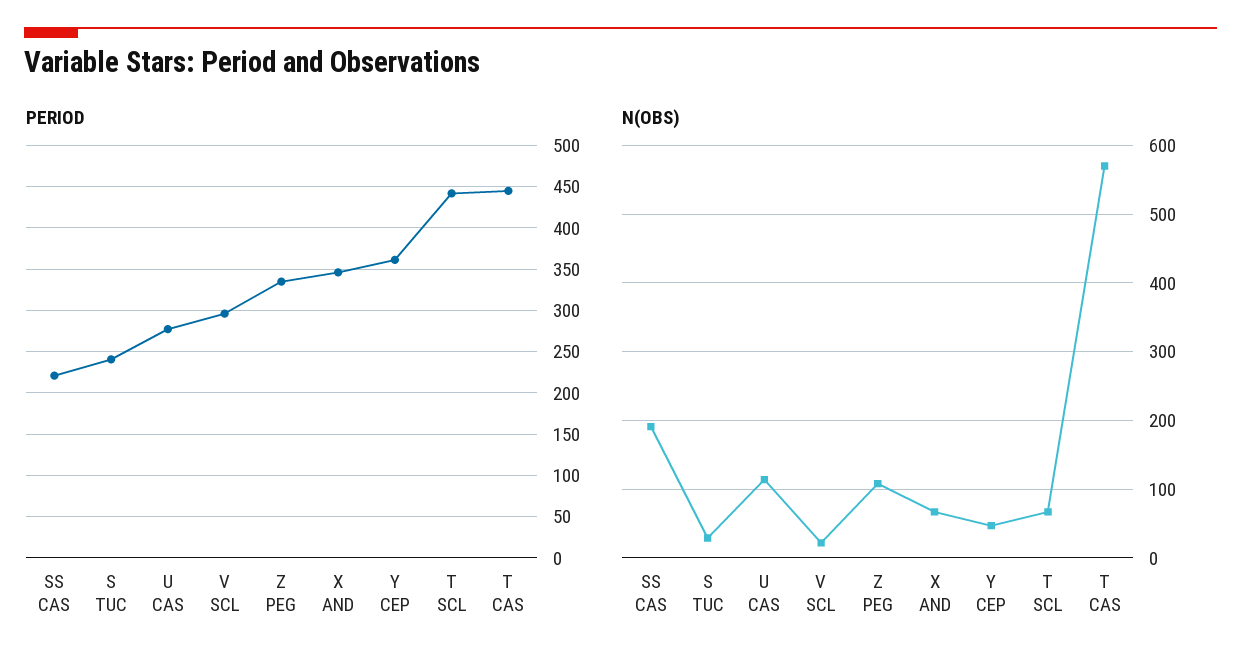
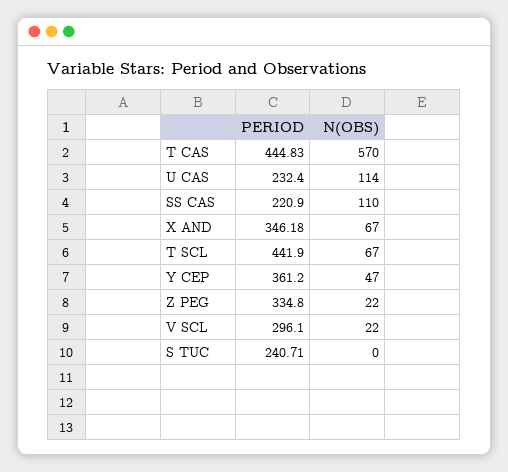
  {
    "PERIOD": {
      "SS CAS": 220.9,
      "S TUC": 240.71,
-     "U CAS": 280,
+     "U CAS": 232.4,
      "V SCL": 296.1,
      "Z PEG": 334.8,
      "X AND": 346.18,
      "Y CEP": 361.2,
      "T SCL": 441.9,
      "T CAS": 444.83
    },
    "N(OBS)": {
-     "SS CAS": 190,
+     "SS CAS": 110,
-     "S TUC": 30,
+     "S TUC": 0,
      "U CAS": 114,
      "V SCL": 22,
-     "Z PEG": 110,
+     "Z PEG": 22,
      "X AND": 67,
      "Y CEP": 47,
      "T SCL": 67,
      "T CAS": 570
    }
  }

